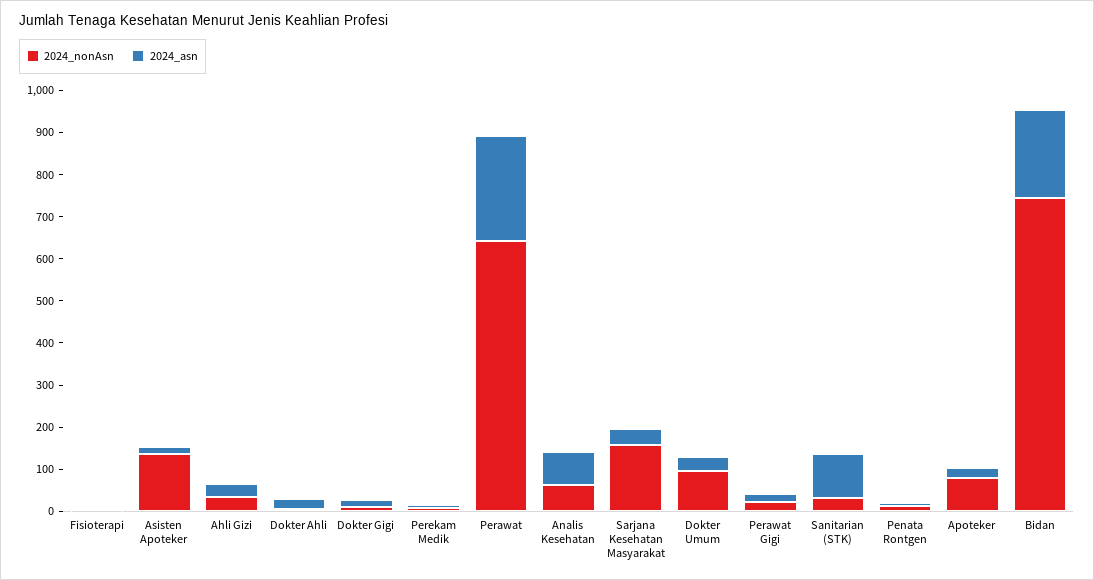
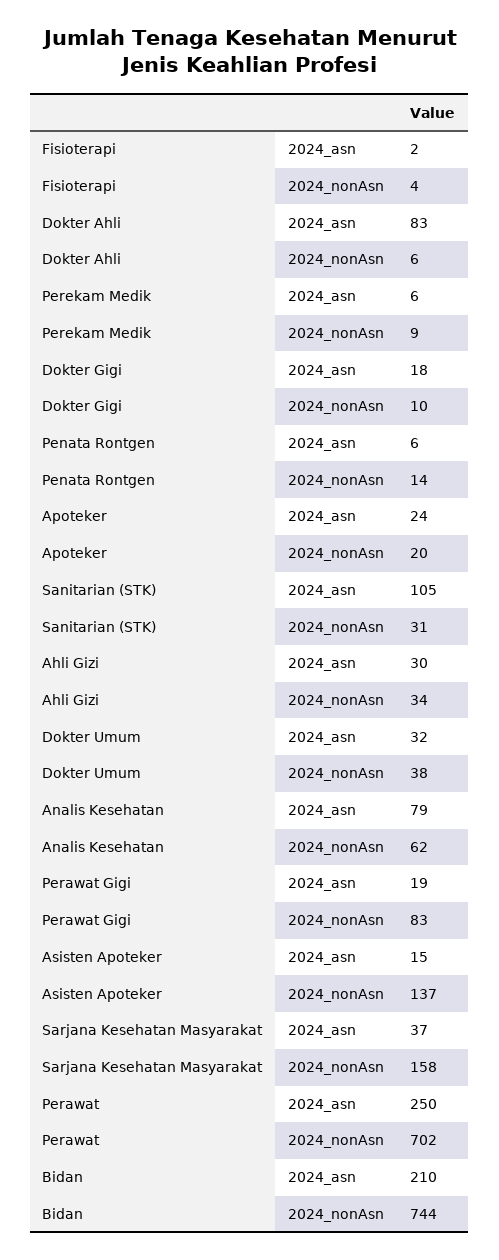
  {
    "2024_nonAsn": {
      "Fisioterapi": 4,
      "Asisten Apoteker": 137,
      "Ahli Gizi": 34,
      "Dokter Ahli": 6,
      "Dokter Gigi": 10,
      "Perekam Medik": 9,
-     "Perawat": 640,
+     "Perawat": 702,
      "Analis Kesehatan": 62,
      "Sarjana Kesehatan Masyarakat": 158,
-     "Dokter Umum": 100,
+     "Dokter Umum": 38,
-     "Perawat Gigi": 20,
+     "Perawat Gigi": 83,
      "Sanitarian (STK)": 31,
      "Penata Rontgen": 14,
-     "Apoteker": 80,
+     "Apoteker": 20,
      "Bidan": 744
    },
    "2024_asn": {
      "Fisioterapi": 2,
      "Asisten Apoteker": 15,
      "Ahli Gizi": 30,
-     "Dokter Ahli": 20,
+     "Dokter Ahli": 83,
      "Dokter Gigi": 18,
      "Perekam Medik": 6,
      "Perawat": 250,
      "Analis Kesehatan": 79,
      "Sarjana Kesehatan Masyarakat": 37,
      "Dokter Umum": 32,
      "Perawat Gigi": 19,
      "Sanitarian (STK)": 105,
      "Penata Rontgen": 6,
      "Apoteker": 24,
      "Bidan": 210
    }
  }

